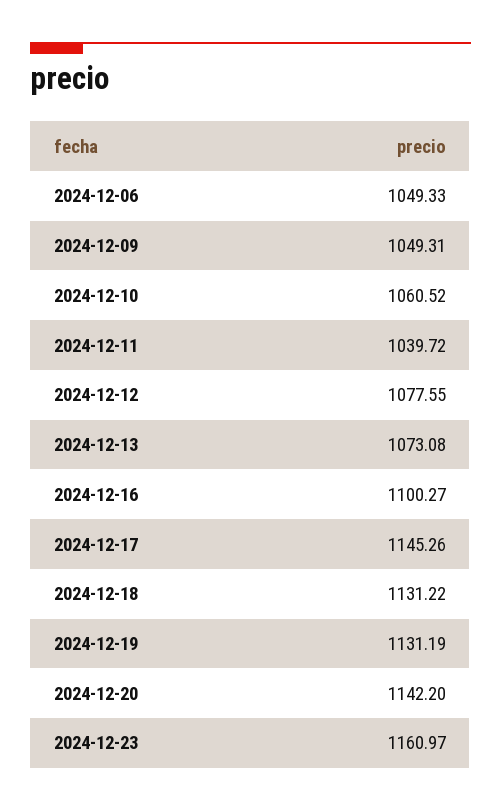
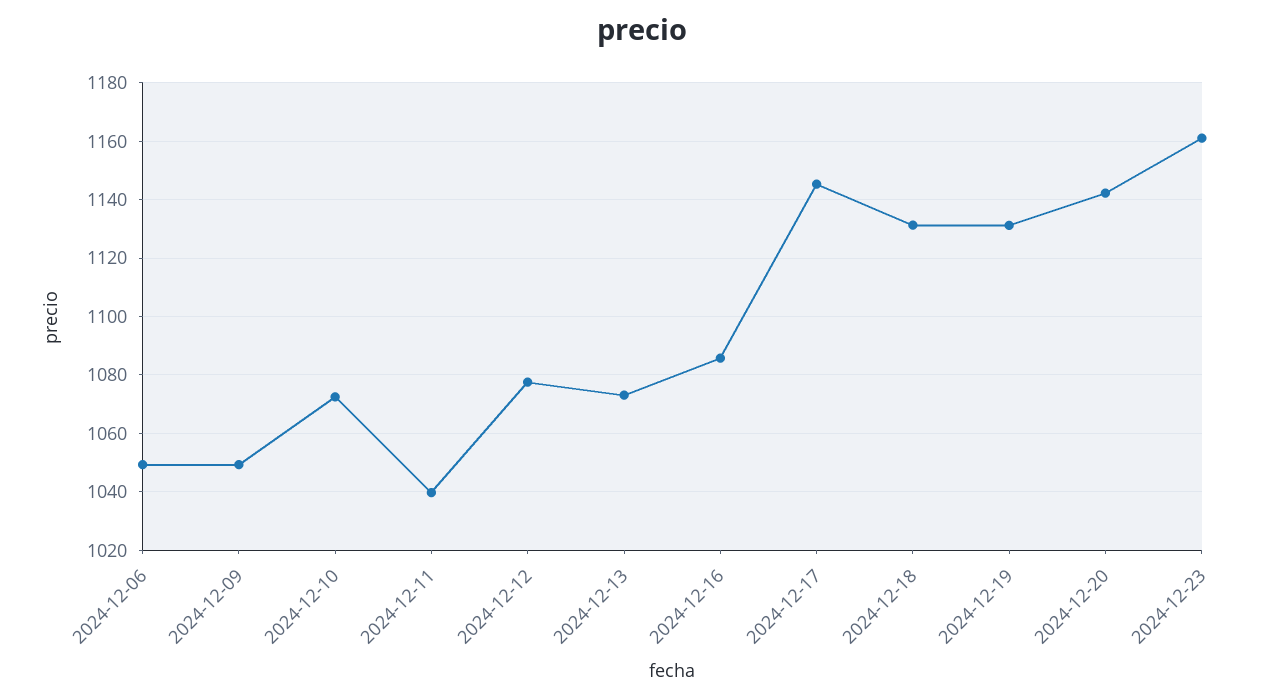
  {
    "2024-12-06": 1049.33,
    "2024-12-09": 1049.31,
-   "2024-12-10": 1060.52,
+   "2024-12-10": 1072.5,
    "2024-12-11": 1039.72,
    "2024-12-12": 1077.55,
    "2024-12-13": 1073.08,
-   "2024-12-16": 1100.27,
+   "2024-12-16": 1085,
    "2024-12-17": 1145.26,
    "2024-12-18": 1131.22,
    "2024-12-19": 1131.19,
    "2024-12-20": 1142.2,
    "2024-12-23": 1160.97
  }

